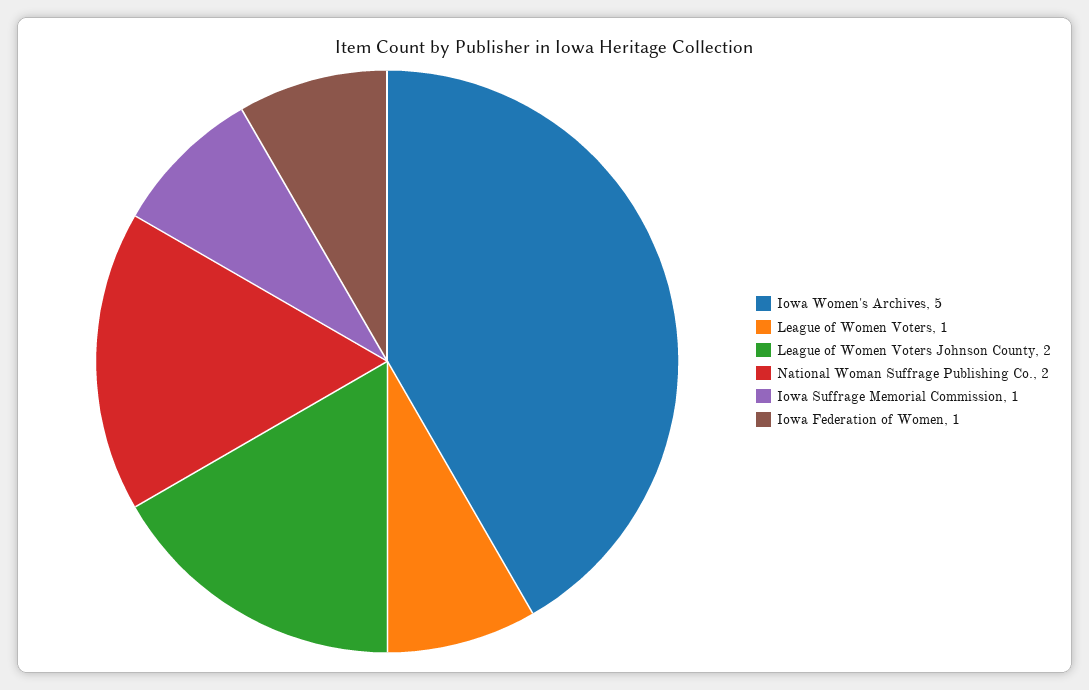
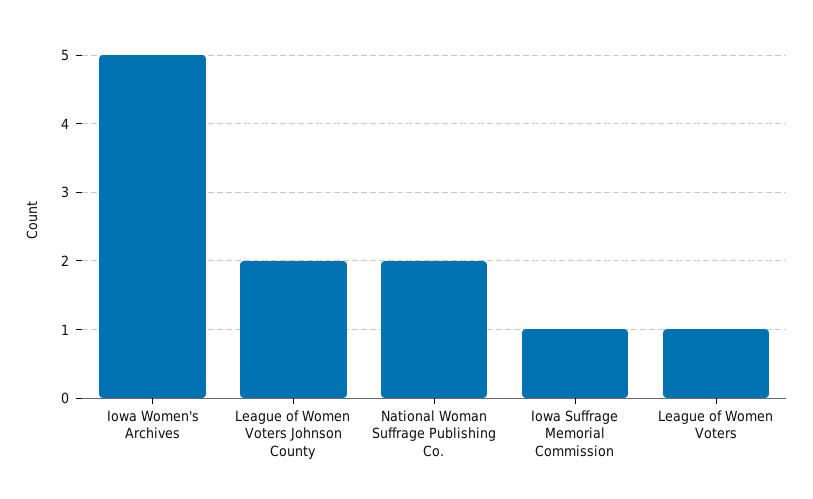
  {
    "Iowa Women's Archives": 5,
    "League of Women Voters": 1,
    "League of Women Voters Johnson County": 2,
    "National Woman Suffrage Publishing Co.": 2,
-   "Iowa Suffrage Memorial Commission": 1,
+   "Iowa Suffrage Memorial Commission": 1
-   "Iowa Federation of Women": 1
  }

